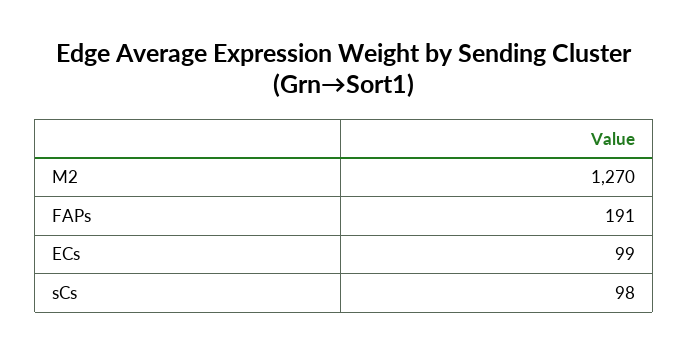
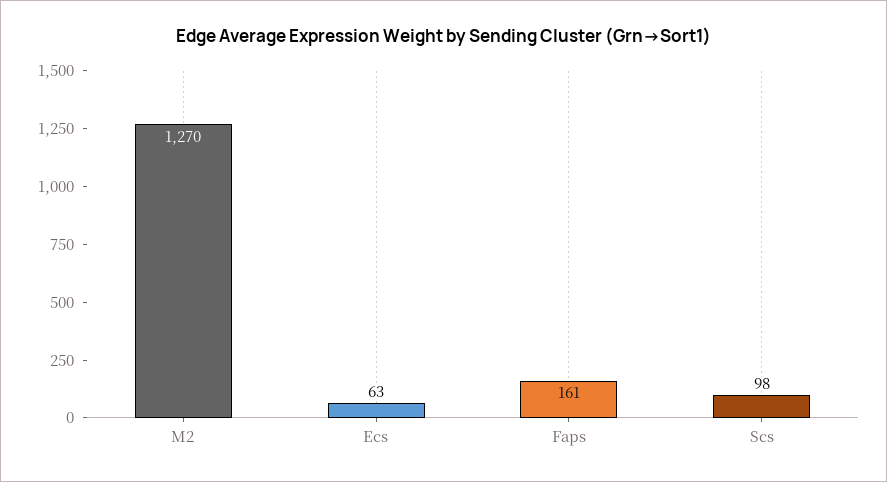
  {
    "M2": 1270,
-   "FAPs": 191,
+   "FAPs": 161,
-   "ECs": 99,
+   "ECs": 63,
    "sCs": 98
  }

